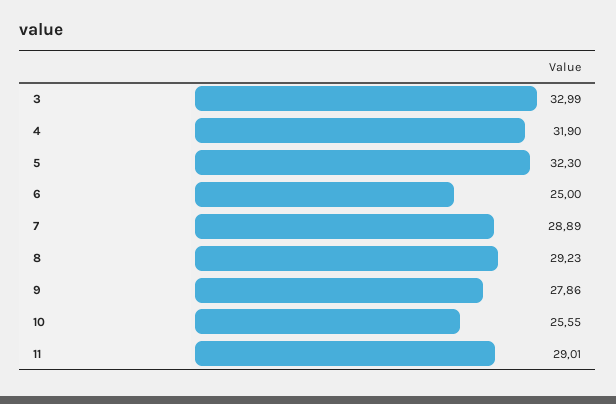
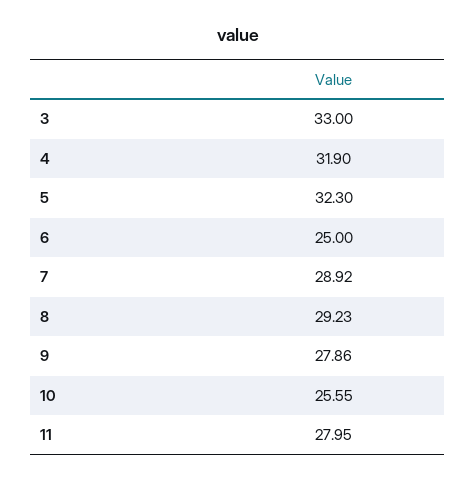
  {
-   "3": 32.99,
+   "3": 33,
    "4": 31.9,
    "5": 32.3,
    "6": 25,
-   "7": 28.89,
+   "7": 28.92,
    "8": 29.23,
    "9": 27.86,
    "10": 25.55,
-   "11": 29.01
+   "11": 27.95
  }

